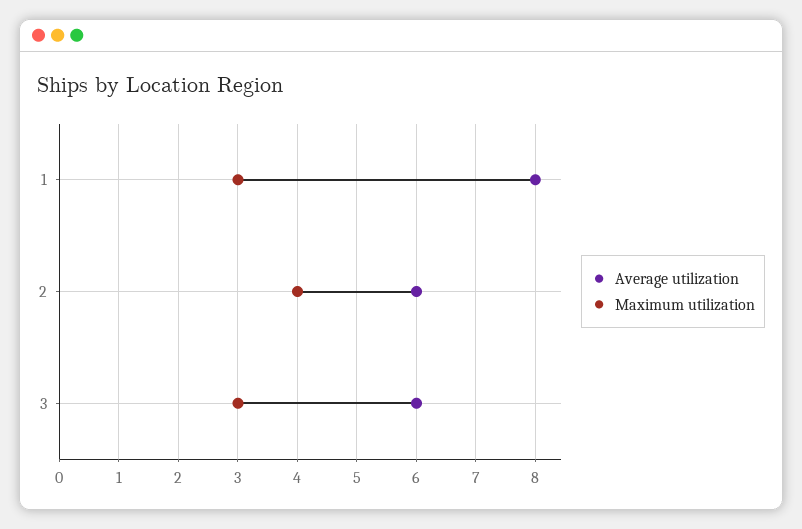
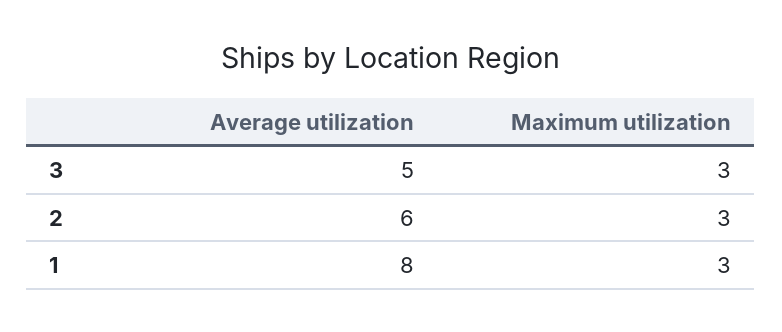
  {
    "Average utilization": {
      "1": 8,
      "2": 6,
-     "3": 6
+     "3": 5
    },
    "Maximum utilization": {
      "1": 3,
-     "2": 4,
+     "2": 3,
      "3": 3
    }
  }

